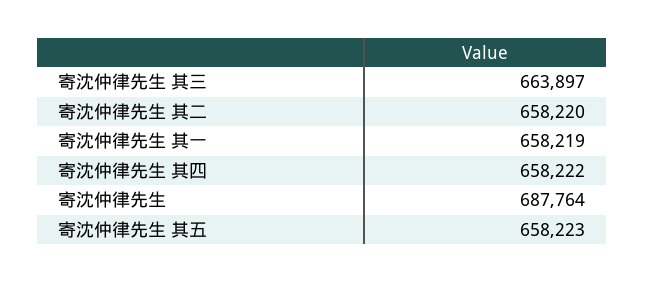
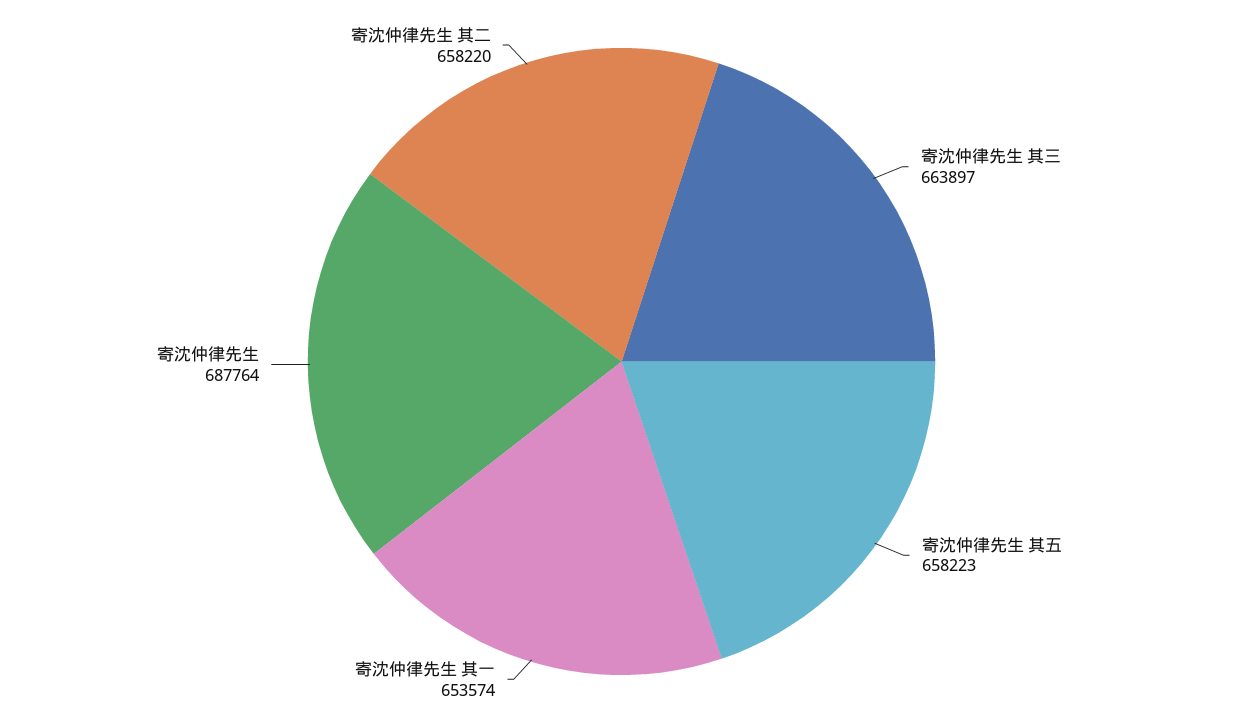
  {
    "寄沈仲律先生 其三": 663897,
    "寄沈仲律先生 其二": 658220,
-   "寄沈仲律先生 其一": 658219,
+   "寄沈仲律先生 其一": 653574,
-   "寄沈仲律先生 其四": 658222,
    "寄沈仲律先生": 687764,
    "寄沈仲律先生 其五": 658223
  }

